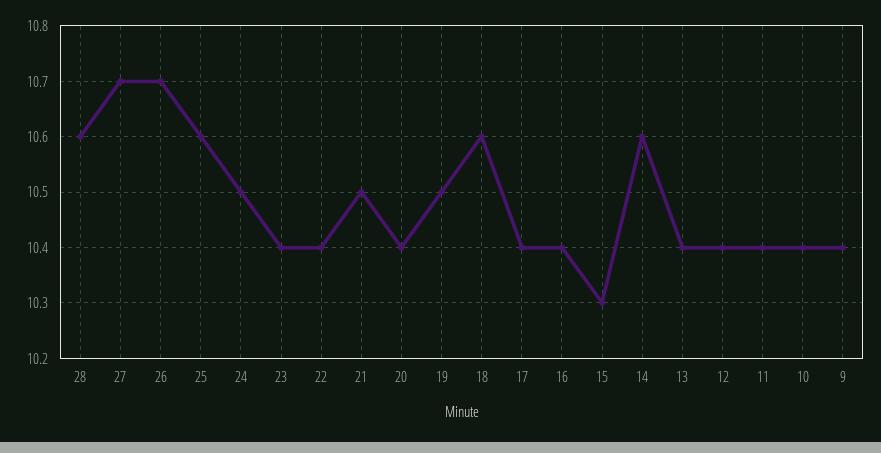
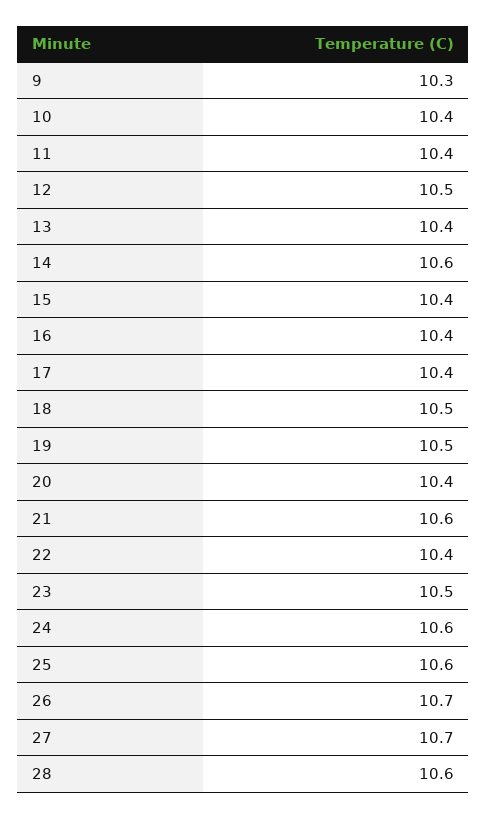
  {
    "28": 10.6,
    "27": 10.7,
    "26": 10.7,
    "25": 10.6,
-   "24": 10.5,
+   "24": 10.6,
-   "23": 10.4,
+   "23": 10.5,
    "22": 10.4,
-   "21": 10.5,
+   "21": 10.6,
    "20": 10.4,
    "19": 10.5,
-   "18": 10.6,
+   "18": 10.5,
    "17": 10.4,
    "16": 10.4,
-   "15": 10.3,
+   "15": 10.4,
    "14": 10.6,
    "13": 10.4,
-   "12": 10.4,
+   "12": 10.5,
    "11": 10.4,
    "10": 10.4,
-   "9": 10.4
+   "9": 10.3
  }

